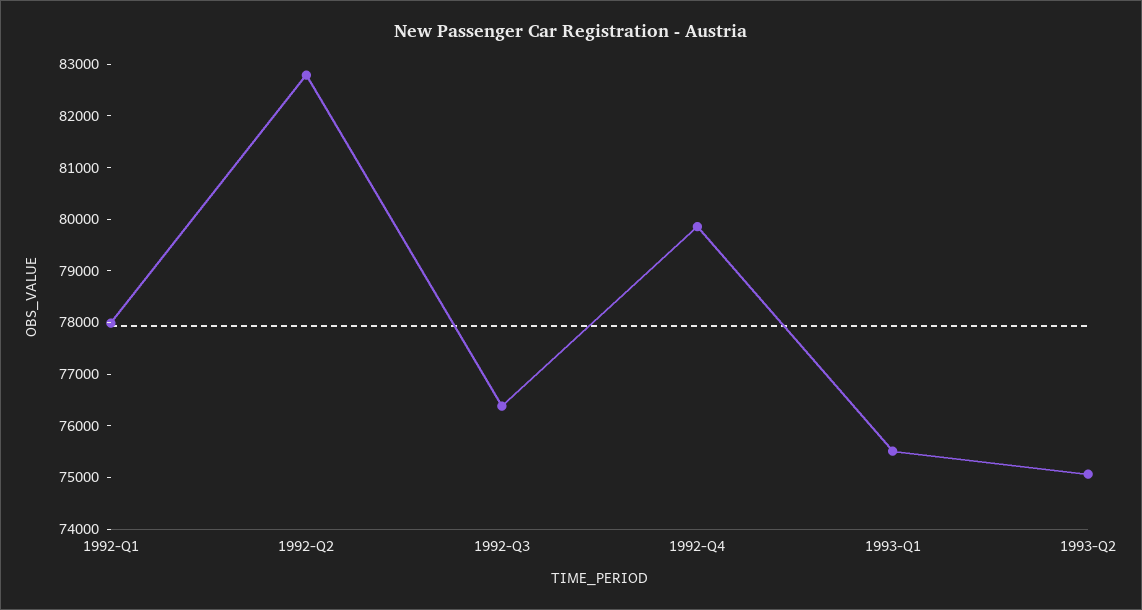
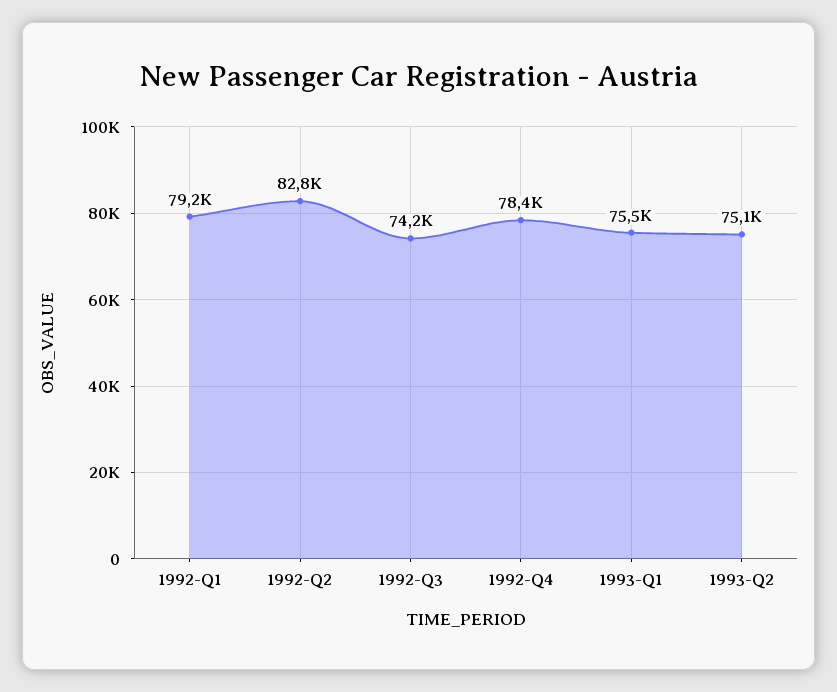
  {
-   "1992-Q1": 78000,
+   "1992-Q1": 79200,
    "1992-Q2": 82800,
-   "1992-Q3": 76400,
+   "1992-Q3": 74200,
-   "1992-Q4": 79800,
+   "1992-Q4": 78400,
    "1993-Q1": 75500,
    "1993-Q2": 75100
  }

